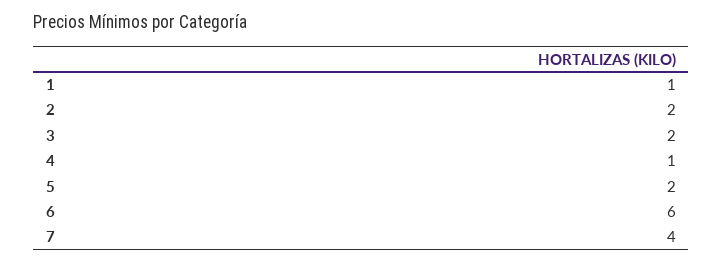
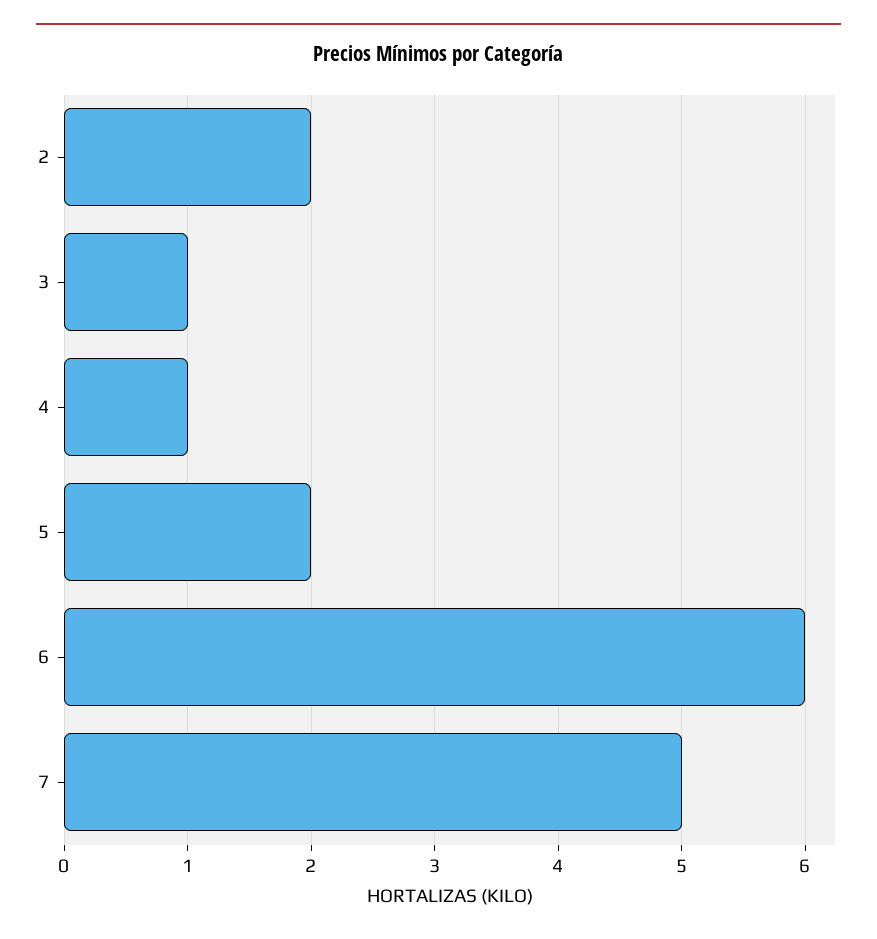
  {
-   "1": 1,
    "2": 2,
-   "3": 2,
+   "3": 1,
    "4": 1,
    "5": 2,
    "6": 6,
-   "7": 4
+   "7": 5
  }

